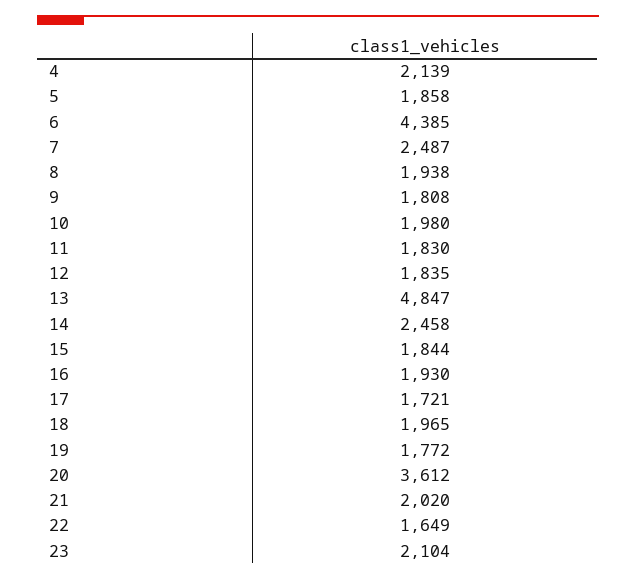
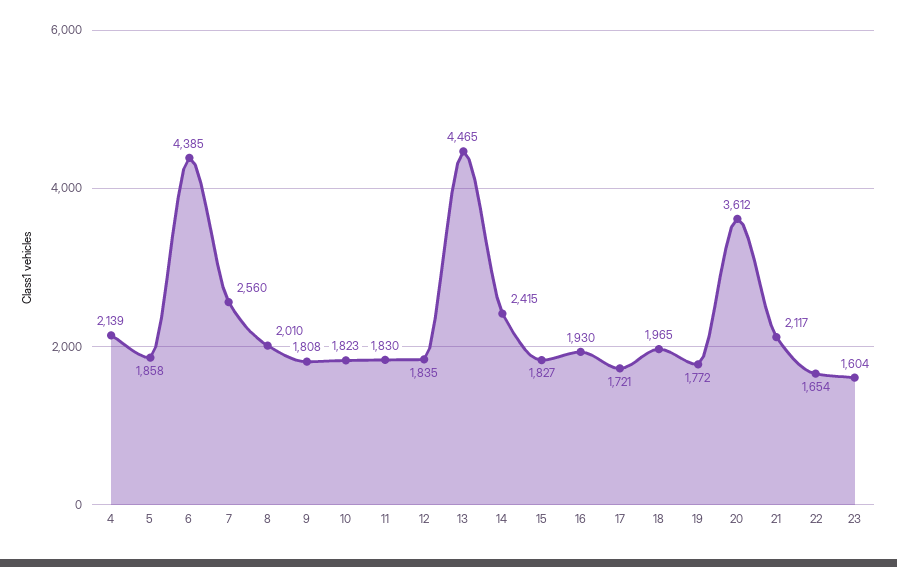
  {
    "4": 2139,
    "5": 1858,
    "6": 4385,
-   "7": 2487,
+   "7": 2560,
-   "8": 1938,
+   "8": 2010,
    "9": 1808,
-   "10": 1980,
+   "10": 1823,
    "11": 1830,
    "12": 1835,
-   "13": 4847,
+   "13": 4465,
-   "14": 2458,
+   "14": 2415,
-   "15": 1844,
+   "15": 1827,
    "16": 1930,
    "17": 1721,
    "18": 1965,
    "19": 1772,
    "20": 3612,
-   "21": 2020,
+   "21": 2117,
-   "22": 1649,
+   "22": 1654,
-   "23": 2104
+   "23": 1604
  }

